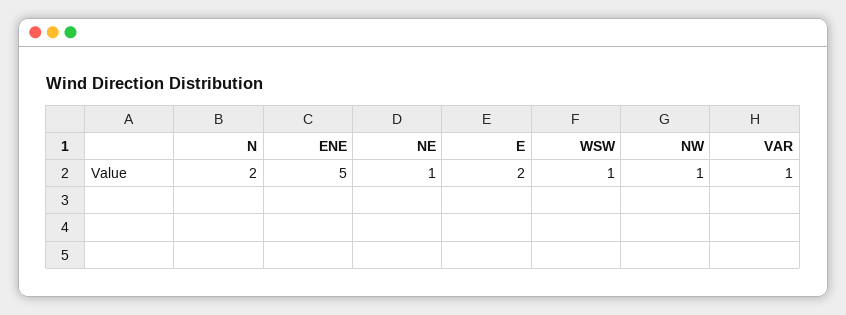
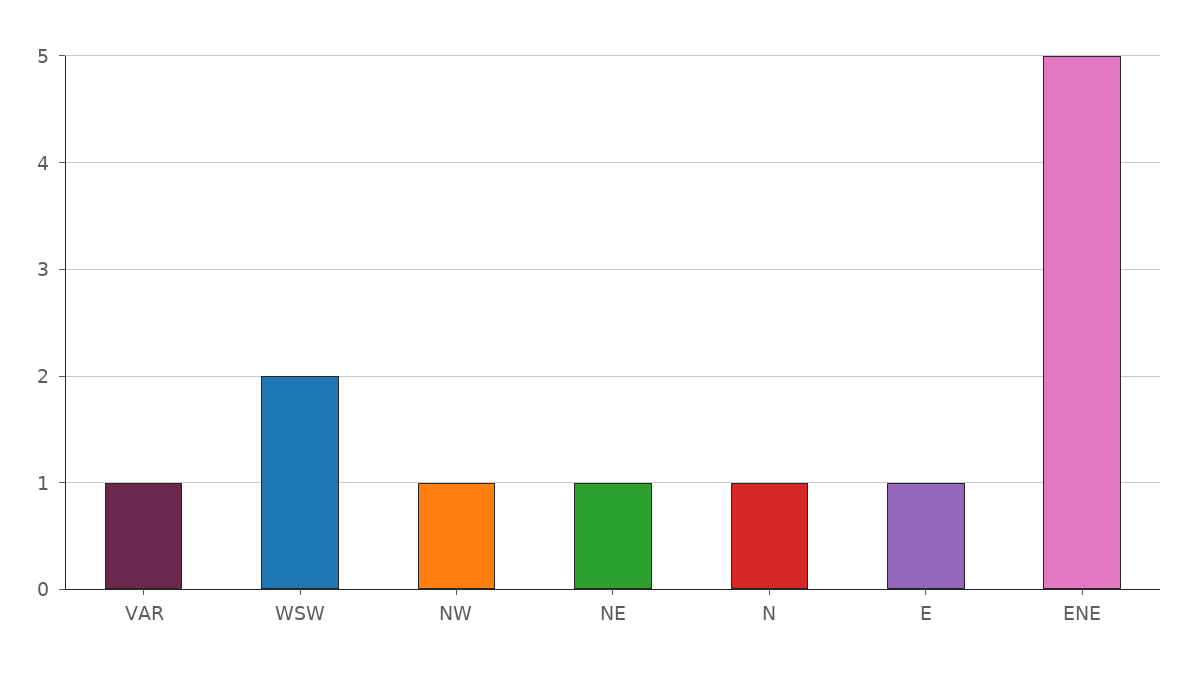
  {
-   "N": 2,
+   "N": 1,
    "ENE": 5,
    "NE": 1,
-   "E": 2,
+   "E": 1,
-   "WSW": 1,
+   "WSW": 2,
    "NW": 1,
    "VAR": 1
  }

